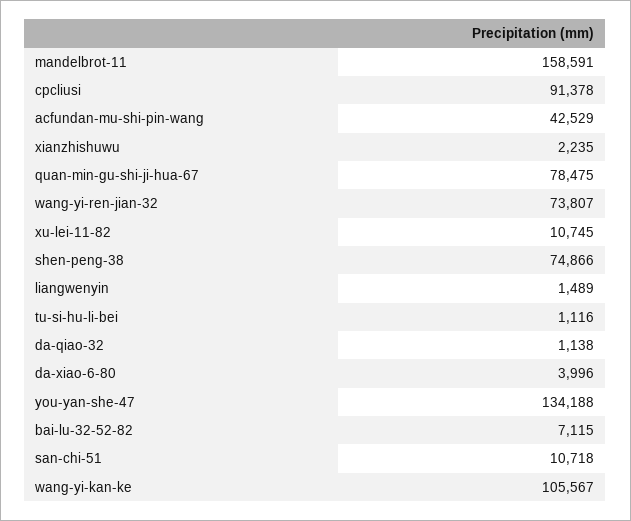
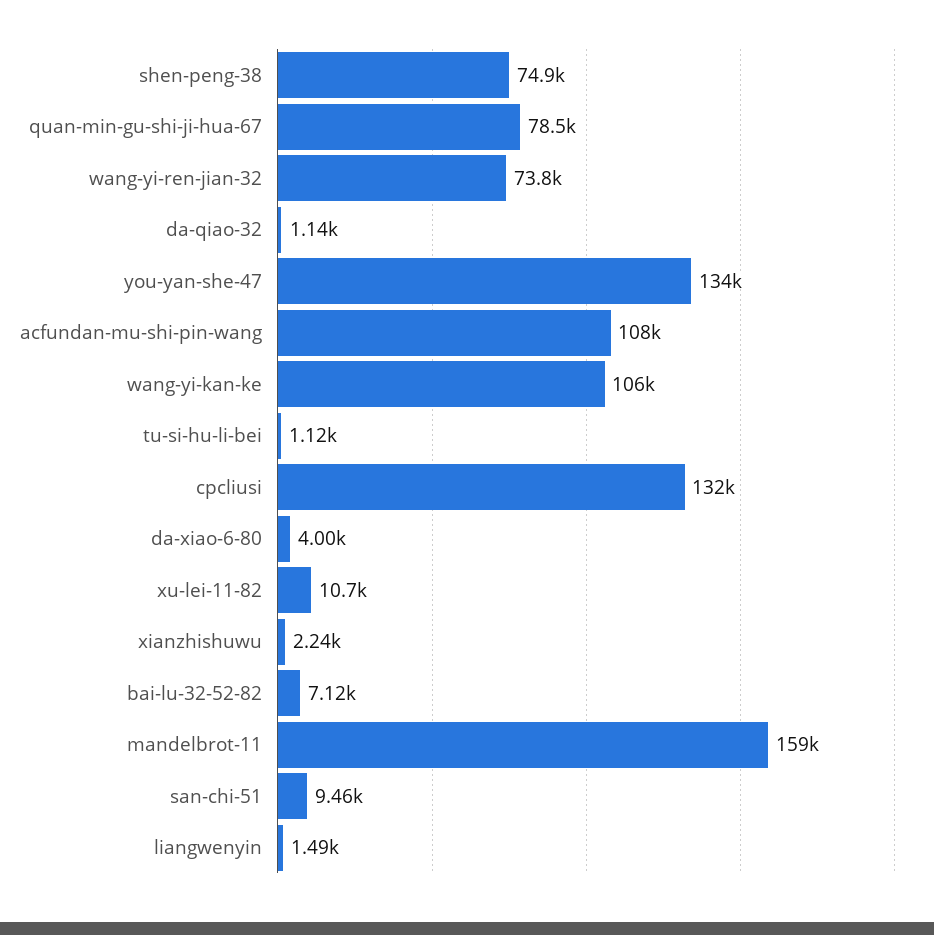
  {
    "mandelbrot-11": 158591,
-   "cpcliusi": 91378,
+   "cpcliusi": 132000,
-   "acfundan-mu-shi-pin-wang": 42529,
+   "acfundan-mu-shi-pin-wang": 108000,
    "xianzhishuwu": 2235,
    "quan-min-gu-shi-ji-hua-67": 78475,
    "wang-yi-ren-jian-32": 73807,
    "xu-lei-11-82": 10745,
    "shen-peng-38": 74866,
    "liangwenyin": 1489,
    "tu-si-hu-li-bei": 1116,
    "da-qiao-32": 1138,
    "da-xiao-6-80": 3996,
    "you-yan-she-47": 134188,
    "bai-lu-32-52-82": 7115,
-   "san-chi-51": 10718,
+   "san-chi-51": 9460,
    "wang-yi-kan-ke": 105567
  }

